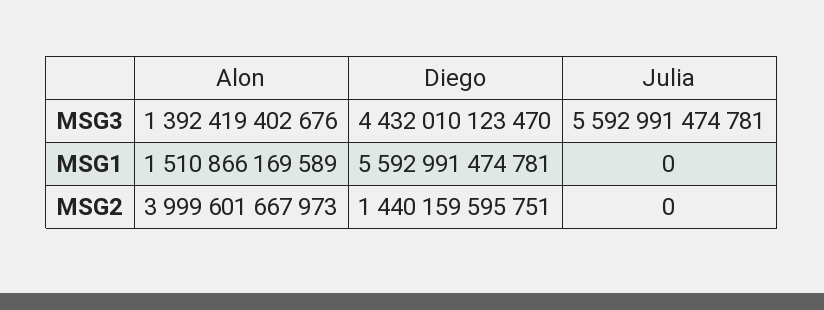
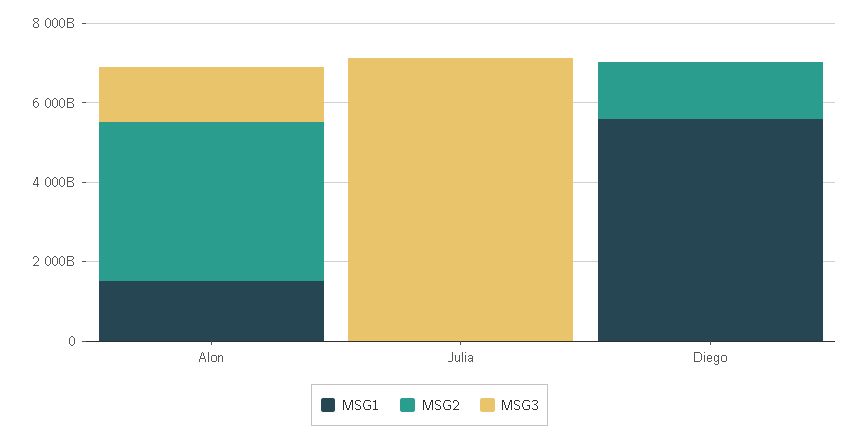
  {
    "MSG3": {
      "Alon": 1392419402676,
-     "Diego": 4432010123470,
+     "Diego": 0,
-     "Julia": 5592991474781
+     "Julia": 7000000000000
    },
    "MSG1": {
      "Alon": 1510866169589,
      "Diego": 5592991474781,
      "Julia": 0
    },
    "MSG2": {
      "Alon": 3999601667973,
      "Diego": 1440159595751,
      "Julia": 0
    }
  }

